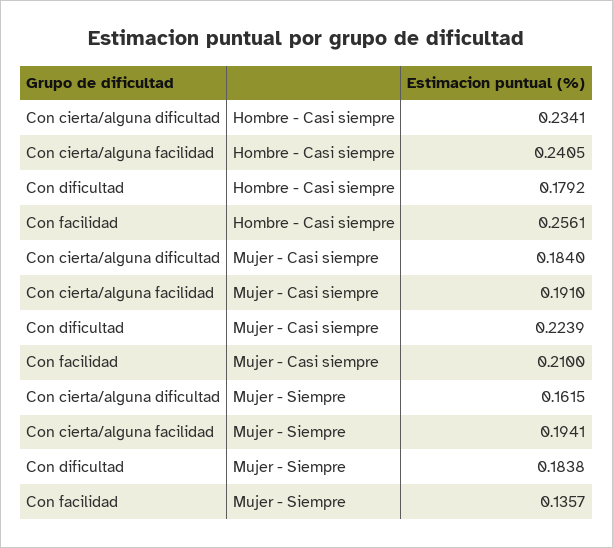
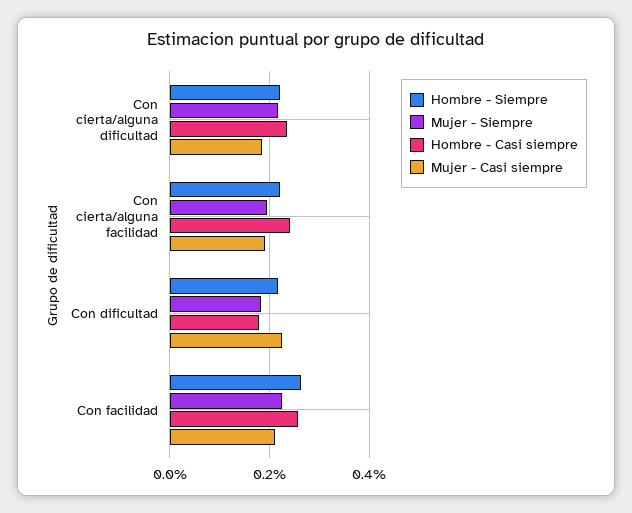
  {
    "Hombre - Casi siempre": {
      "Con cierta/alguna dificultad": 0.2341,
      "Con cierta/alguna facilidad": 0.2405,
      "Con dificultad": 0.1792,
      "Con facilidad": 0.2561
    },
    "Mujer - Casi siempre": {
      "Con cierta/alguna dificultad": 0.184,
      "Con cierta/alguna facilidad": 0.191,
      "Con dificultad": 0.2239,
      "Con facilidad": 0.21
    },
    "Mujer - Siempre": {
-     "Con cierta/alguna dificultad": 0.1615,
+     "Con cierta/alguna dificultad": 0.22,
      "Con cierta/alguna facilidad": 0.1941,
      "Con dificultad": 0.1838,
-     "Con facilidad": 0.1357
+     "Con facilidad": 0.22
-   }
+   },
+   "Hombre - Siempre": {
+     "Con cierta/alguna dificultad": 0.22,
+     "Con cierta/alguna facilidad": 0.22,
+     "Con dificultad": 0.22,
+     "Con facilidad": 0.26
+   }
  }

